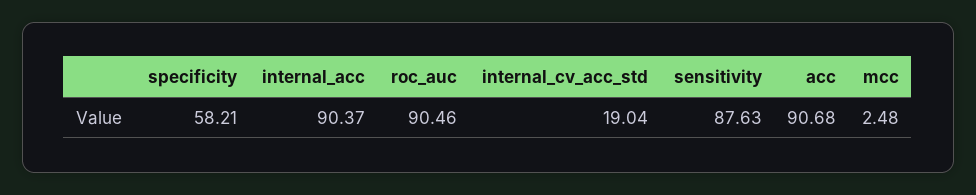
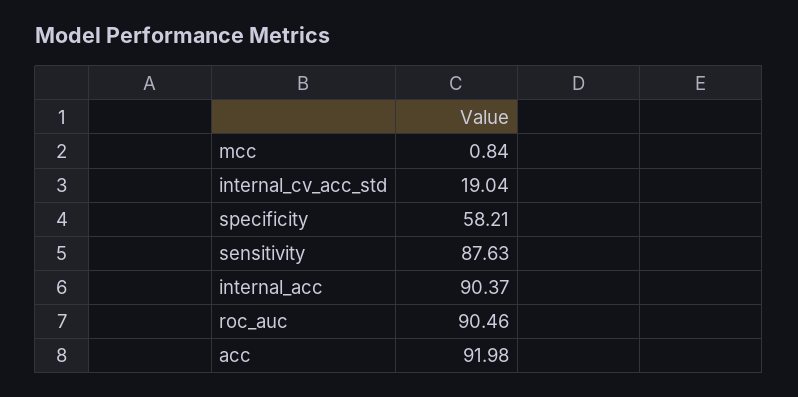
  {
    "specificity": 58.21,
    "internal_acc": 90.37,
    "roc_auc": 90.46,
    "internal_cv_acc_std": 19.04,
    "sensitivity": 87.63,
-   "acc": 90.68,
+   "acc": 91.98,
-   "mcc": 2.48
+   "mcc": 0.84
  }

